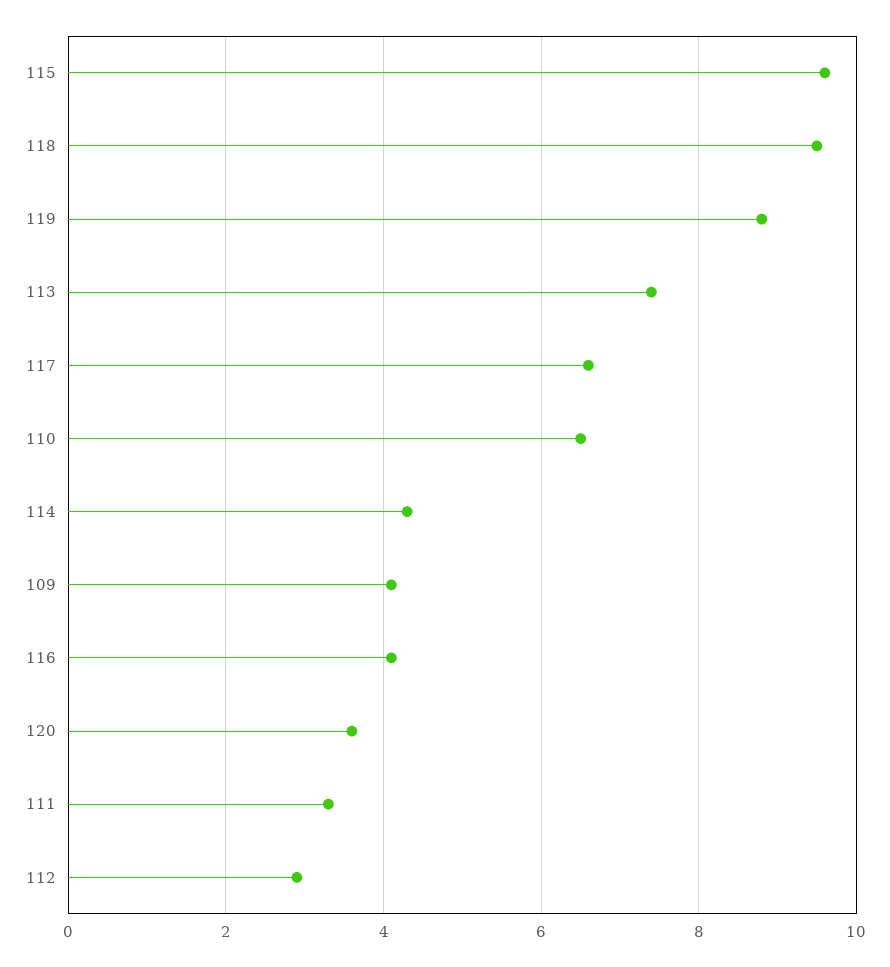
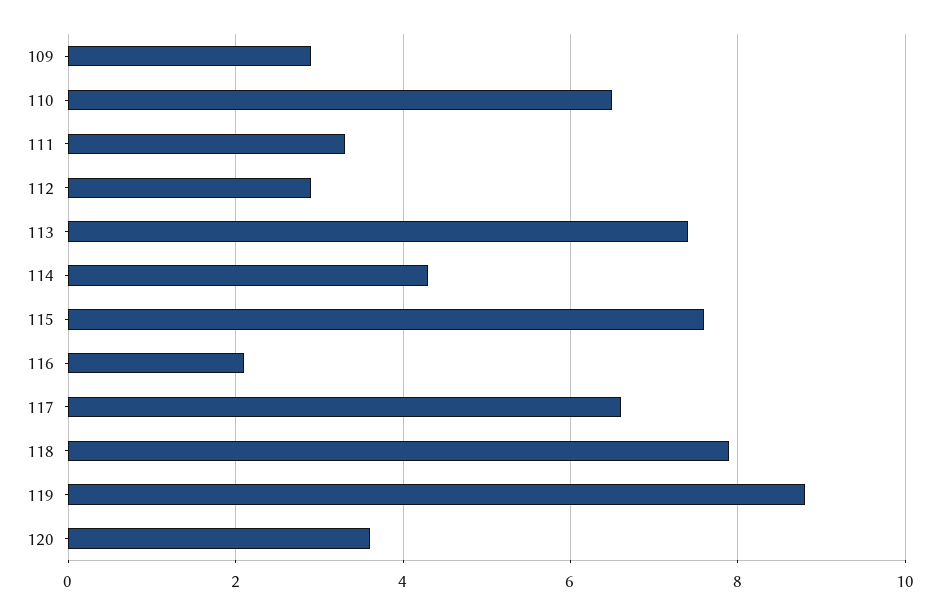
  {
-   "115": 9.5,
+   "115": 7.5,
-   "118": 9.5,
+   "118": 8,
    "119": 9,
    "113": 7.5,
    "117": 6.5,
    "110": 6.5,
    "114": 4.5,
-   "109": 4,
+   "109": 3,
-   "116": 4,
+   "116": 2,
    "120": 3.5,
    "111": 3.5,
    "112": 3
  }

